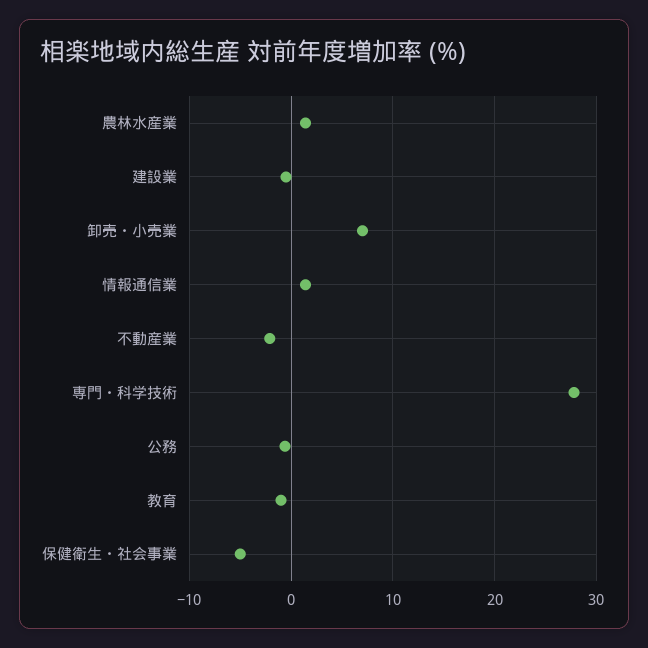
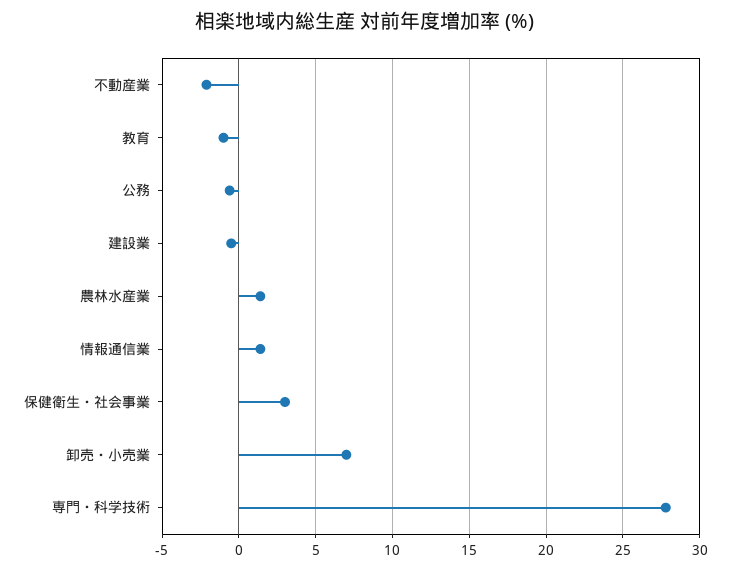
  {
    "農林水産業": 1.5,
    "建設業": -0.5,
    "卸売・小売業": 7,
    "情報通信業": 1.5,
    "不動産業": -2,
    "専門・科学技術": 28,
    "公務": -0.5,
    "教育": -1,
-   "保健衛生・社会事業": -5
+   "保健衛生・社会事業": 3
  }

